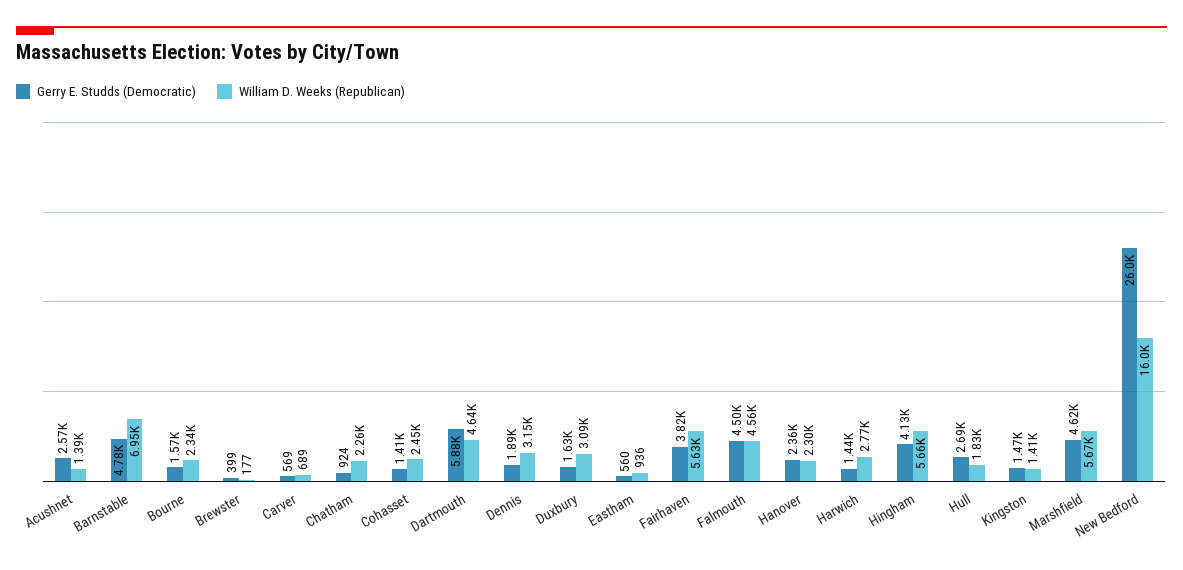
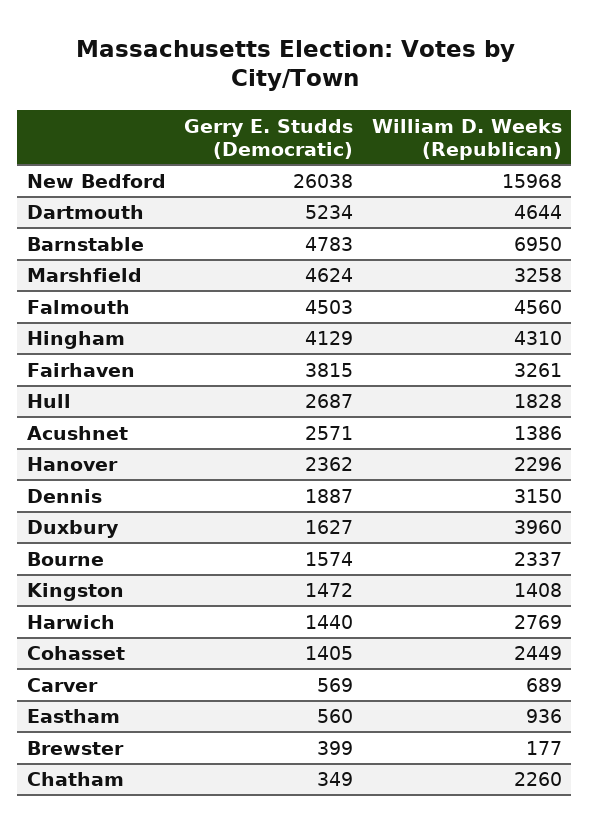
  {
    "Gerry E. Studds (Democratic)": {
      "Acushnet": 2571,
      "Barnstable": 4783,
      "Bourne": 1574,
      "Brewster": 399,
      "Carver": 569,
-     "Chatham": 924,
+     "Chatham": 349,
      "Cohasset": 1405,
-     "Dartmouth": 5880,
+     "Dartmouth": 5234,
      "Dennis": 1887,
      "Duxbury": 1627,
      "Eastham": 560,
      "Fairhaven": 3815,
      "Falmouth": 4503,
      "Hanover": 2362,
      "Harwich": 1440,
      "Hingham": 4129,
      "Hull": 2687,
      "Kingston": 1472,
      "Marshfield": 4624,
      "New Bedford": 26038
    },
    "William D. Weeks (Republican)": {
      "Acushnet": 1386,
      "Barnstable": 6950,
      "Bourne": 2337,
      "Brewster": 177,
      "Carver": 689,
      "Chatham": 2260,
      "Cohasset": 2449,
      "Dartmouth": 4644,
      "Dennis": 3150,
-     "Duxbury": 3090,
+     "Duxbury": 3960,
      "Eastham": 936,
-     "Fairhaven": 5630,
+     "Fairhaven": 3261,
      "Falmouth": 4560,
      "Hanover": 2296,
      "Harwich": 2769,
-     "Hingham": 5660,
+     "Hingham": 4310,
      "Hull": 1828,
      "Kingston": 1408,
-     "Marshfield": 5670,
+     "Marshfield": 3258,
      "New Bedford": 15968
    }
  }

